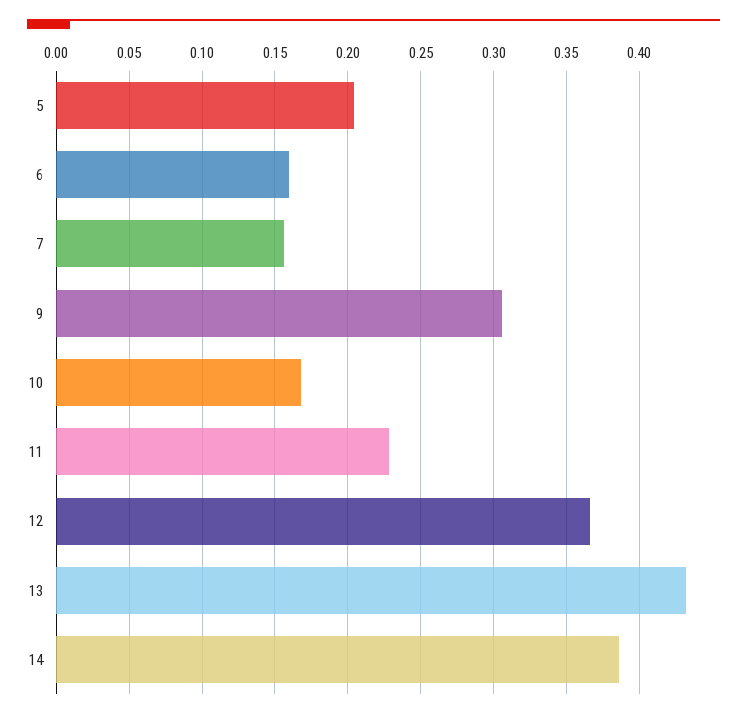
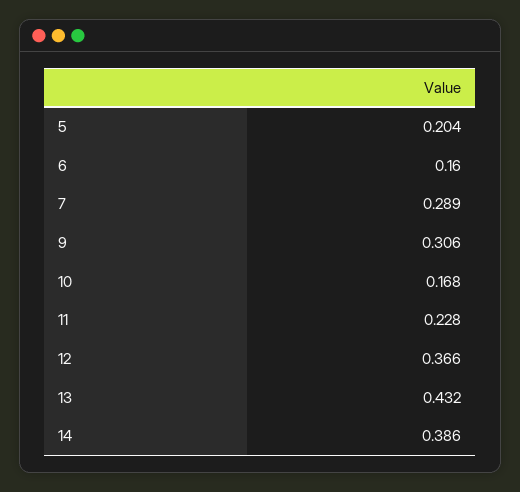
  {
    "5": 0.204,
    "6": 0.16,
-   "7": 0.155,
+   "7": 0.289,
    "9": 0.306,
    "10": 0.168,
    "11": 0.228,
    "12": 0.366,
    "13": 0.432,
    "14": 0.386
  }

